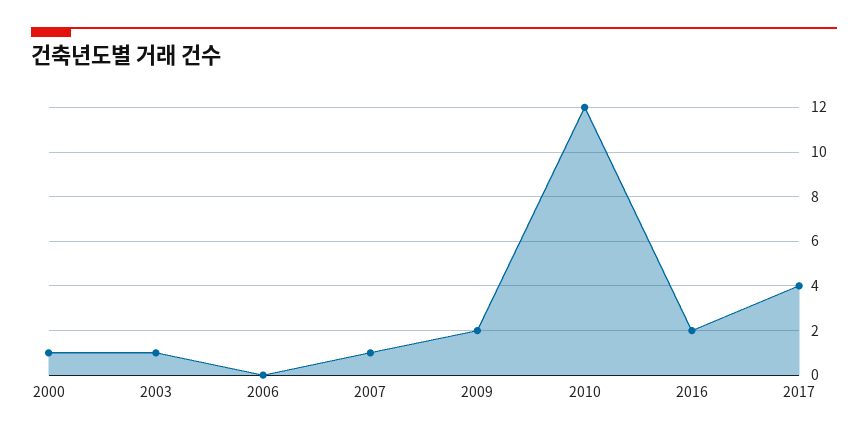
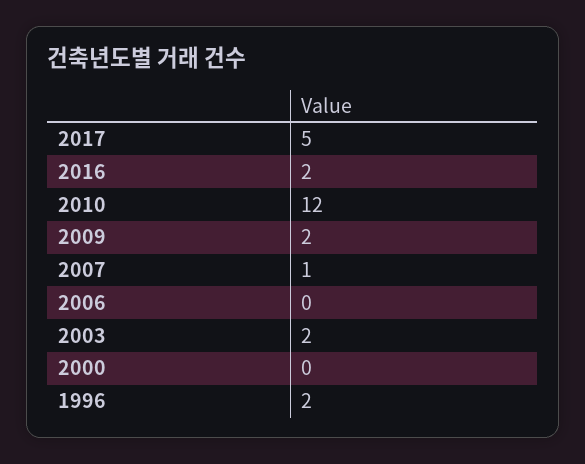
  {
-   "2000": 1,
+   "2000": 0,
-   "2003": 1,
+   "2003": 2,
    "2006": 0,
    "2007": 1,
    "2009": 2,
    "2010": 12,
    "2016": 2,
-   "2017": 4
+   "2017": 5,
+   "1996": 2
  }

